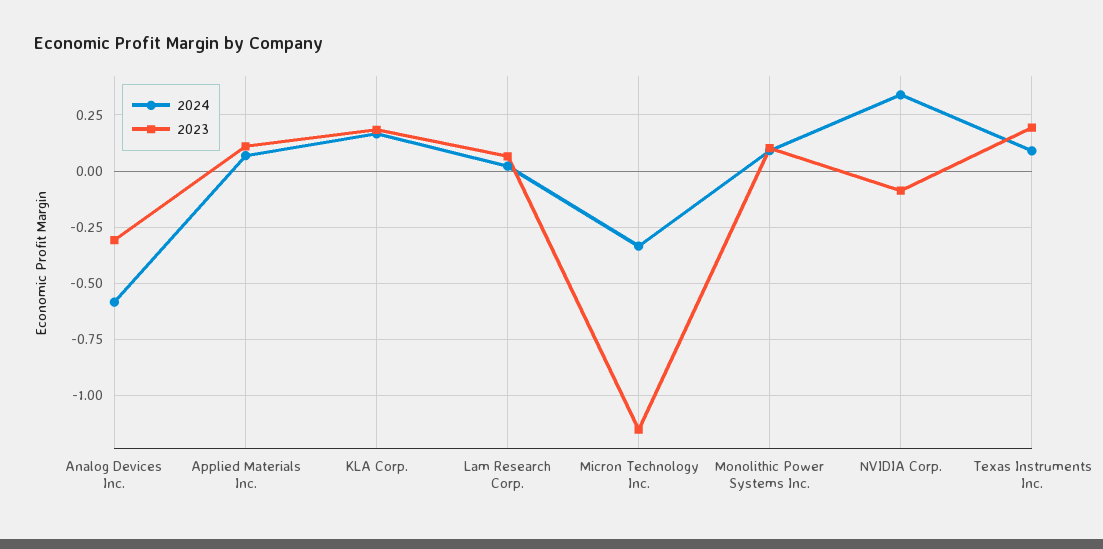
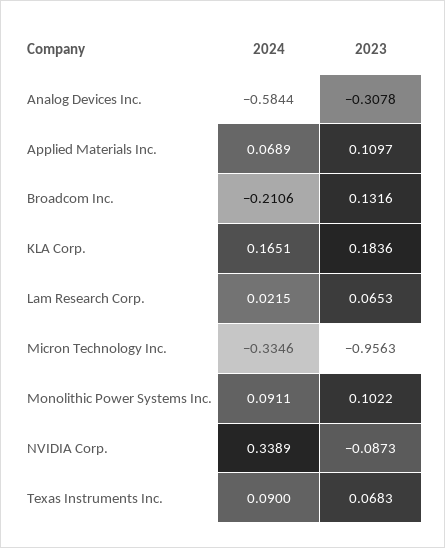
  {
    "2024": {
      "Analog Devices Inc.": -0.5844,
      "Applied Materials Inc.": 0.0689,
      "KLA Corp.": 0.1651,
      "Lam Research Corp.": 0.0215,
      "Micron Technology Inc.": -0.3346,
      "Monolithic Power Systems Inc.": 0.0911,
      "NVIDIA Corp.": 0.3389,
-     "Texas Instruments Inc.": 0.09
+     "Texas Instruments Inc.": 0.09,
+     "Broadcom Inc.": -0.2106
    },
    "2023": {
      "Analog Devices Inc.": -0.3078,
      "Applied Materials Inc.": 0.1097,
      "KLA Corp.": 0.1836,
      "Lam Research Corp.": 0.0653,
-     "Micron Technology Inc.": -1.15,
+     "Micron Technology Inc.": -0.9563,
      "Monolithic Power Systems Inc.": 0.1022,
      "NVIDIA Corp.": -0.0873,
-     "Texas Instruments Inc.": 0.2
+     "Texas Instruments Inc.": 0.0683,
+     "Broadcom Inc.": 0.1316
    }
  }

